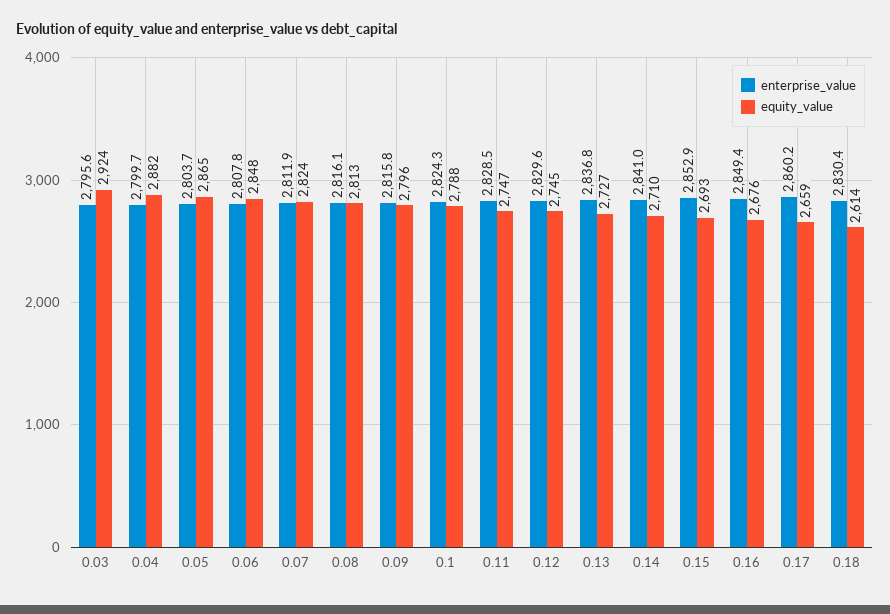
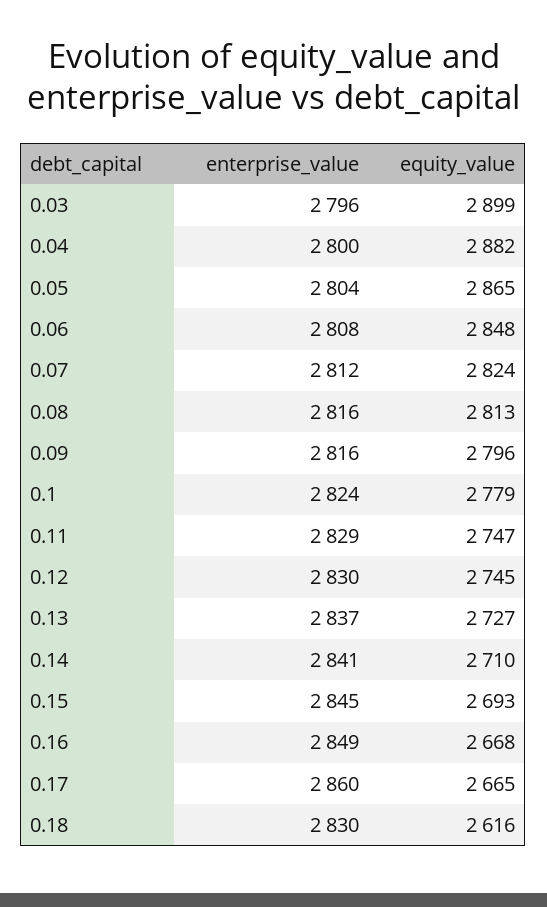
  {
    "enterprise_value": {
      "0.03": 2795.6,
      "0.04": 2799.7,
      "0.05": 2803.7,
      "0.06": 2807.8,
      "0.07": 2811.9,
      "0.08": 2816.1,
      "0.09": 2815.8,
      "0.1": 2824.3,
      "0.11": 2828.5,
      "0.12": 2829.6,
      "0.13": 2836.8,
      "0.14": 2841,
-     "0.15": 2852.9,
+     "0.15": 2845,
      "0.16": 2849.4,
      "0.17": 2860.2,
      "0.18": 2830.4
    },
    "equity_value": {
-     "0.03": 2924,
+     "0.03": 2899,
      "0.04": 2882,
      "0.05": 2865,
      "0.06": 2848,
      "0.07": 2824,
      "0.08": 2813,
      "0.09": 2796,
-     "0.1": 2788,
+     "0.1": 2779,
      "0.11": 2747,
      "0.12": 2745,
      "0.13": 2727,
      "0.14": 2710,
      "0.15": 2693,
-     "0.16": 2676,
+     "0.16": 2668,
-     "0.17": 2659,
+     "0.17": 2665,
-     "0.18": 2614
+     "0.18": 2616
    }
  }

